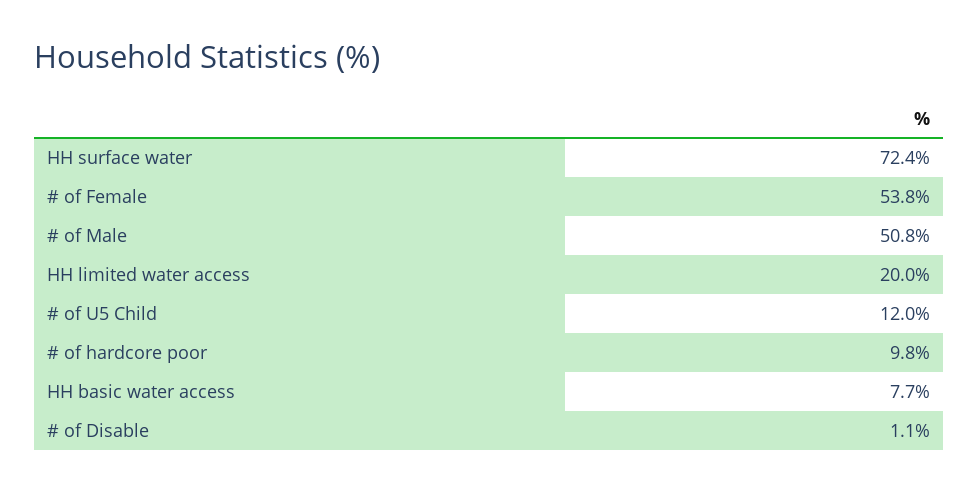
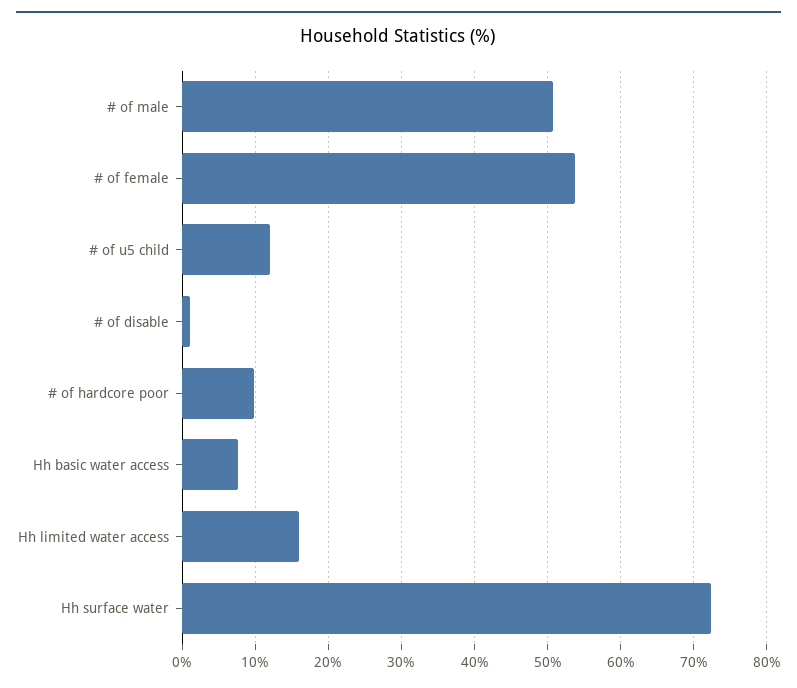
  {
    "HH surface water": 72.4,
    "# of Female": 53.8,
    "# of Male": 50.8,
-   "HH limited water access": 20,
+   "HH limited water access": 16,
    "# of U5 Child": 12,
    "# of hardcore poor": 9.8,
    "HH basic water access": 7.7,
    "# of Disable": 1.1
  }

